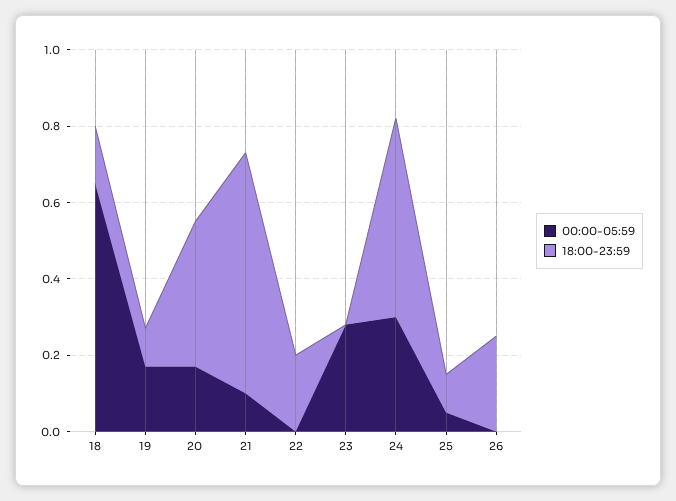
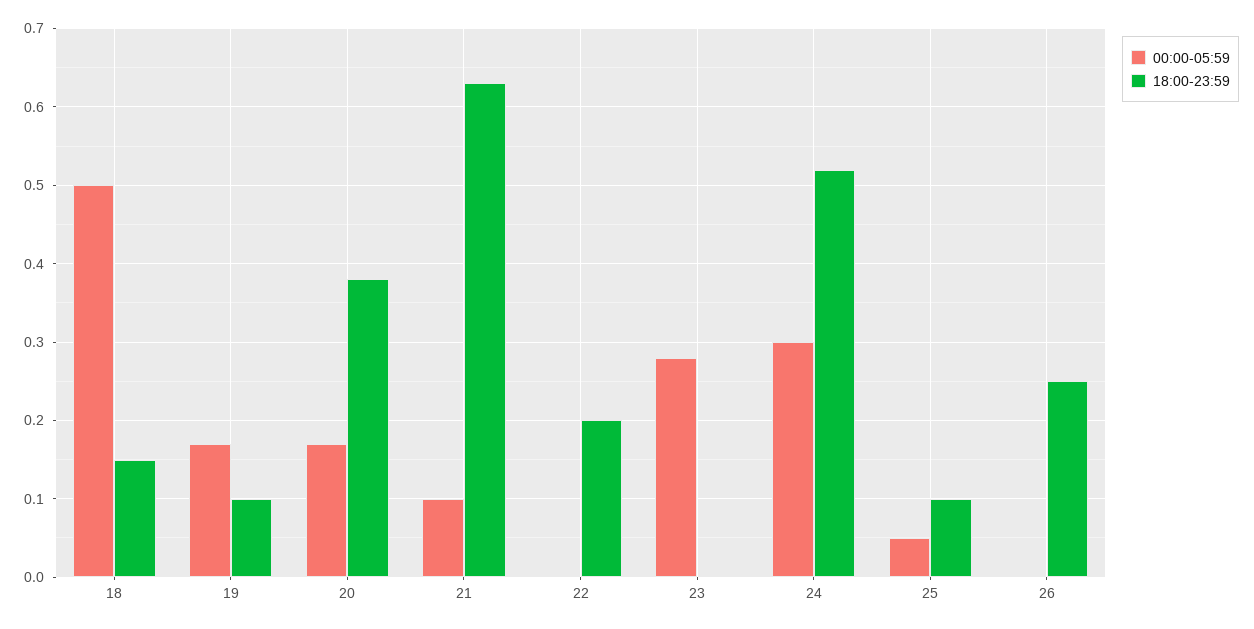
  {
    "00:00-05:59": {
-     "18": 0.65,
+     "18": 0.5,
      "19": 0.17,
      "20": 0.17,
      "21": 0.1,
      "22": 0,
      "23": 0.28,
      "24": 0.3,
      "25": 0.05,
      "26": 0
    },
    "18:00-23:59": {
      "18": 0.15,
      "19": 0.1,
      "20": 0.38,
      "21": 0.63,
      "22": 0.2,
      "23": 0,
      "24": 0.52,
      "25": 0.1,
      "26": 0.25
    }
  }

